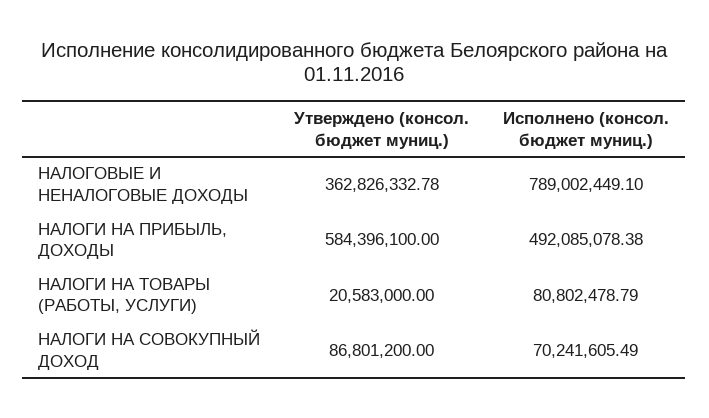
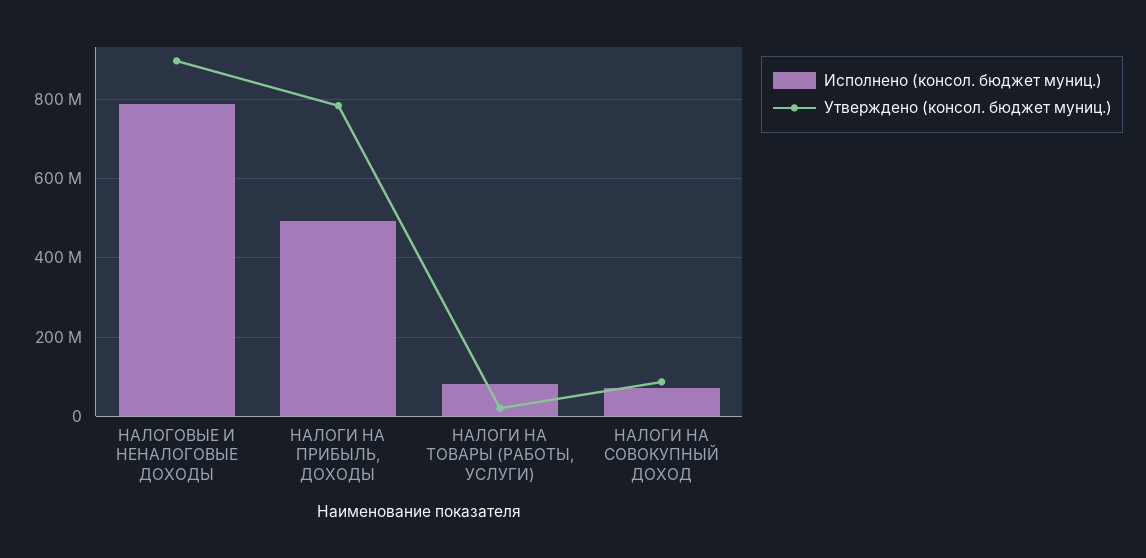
  {
    "Утверждено (консол. бюджет муниц.)": {
-     "НАЛОГОВЫЕ И НЕНАЛОГОВЫЕ ДОХОДЫ": 362826332.78,
+     "НАЛОГОВЫЕ И НЕНАЛОГОВЫЕ ДОХОДЫ": 900000000,
-     "НАЛОГИ НА ПРИБЫЛЬ, ДОХОДЫ": 584396100,
+     "НАЛОГИ НА ПРИБЫЛЬ, ДОХОДЫ": 780000000,
      "НАЛОГИ НА ТОВАРЫ (РАБОТЫ, УСЛУГИ)": 20583000,
      "НАЛОГИ НА СОВОКУПНЫЙ ДОХОД": 86801200
    },
    "Исполнено (консол. бюджет муниц.)": {
      "НАЛОГОВЫЕ И НЕНАЛОГОВЫЕ ДОХОДЫ": 789002449.1,
      "НАЛОГИ НА ПРИБЫЛЬ, ДОХОДЫ": 492085078.38,
      "НАЛОГИ НА ТОВАРЫ (РАБОТЫ, УСЛУГИ)": 80802478.79,
      "НАЛОГИ НА СОВОКУПНЫЙ ДОХОД": 70241605.49
    }
  }

